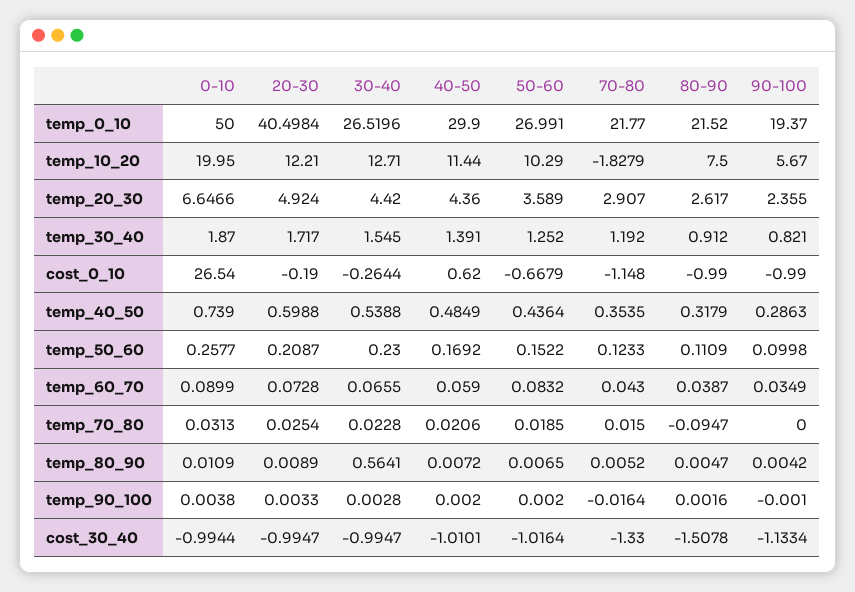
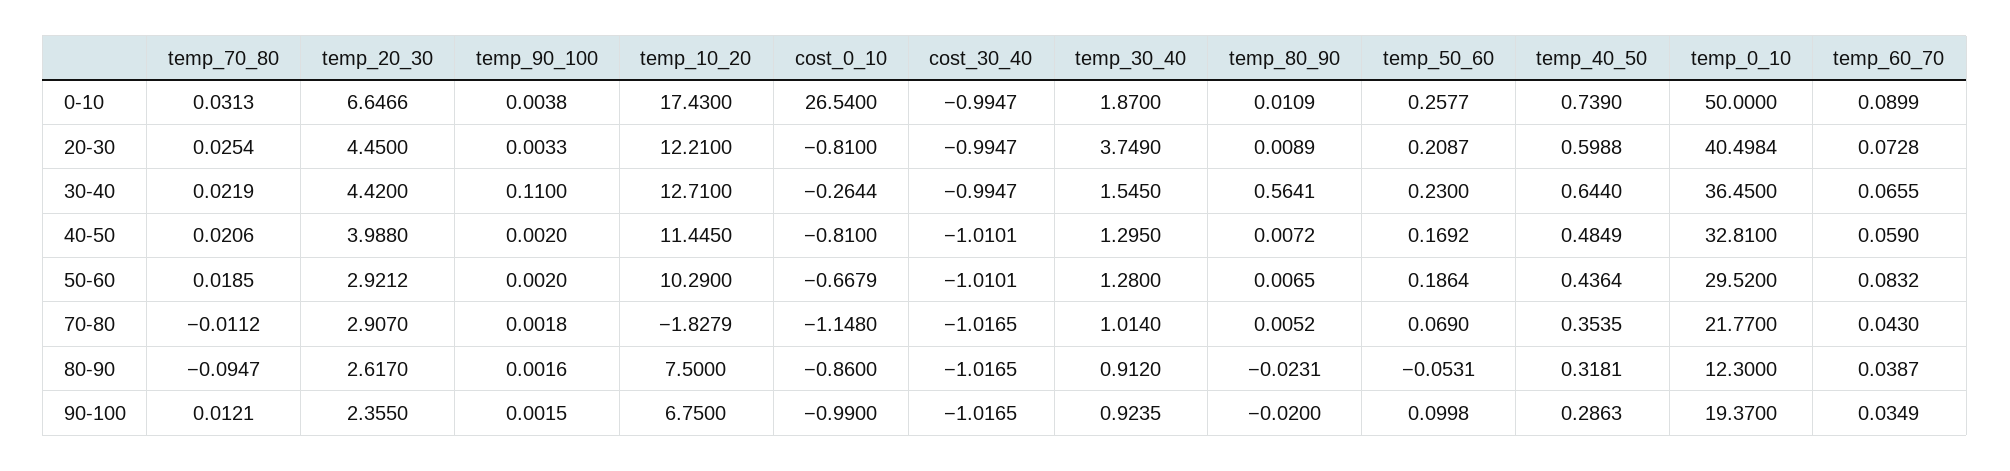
  {
    "0-10": {
      "temp_0_10": 50,
-     "temp_10_20": 19.95,
+     "temp_10_20": 17.43,
      "temp_20_30": 6.6466,
      "temp_30_40": 1.87,
      "cost_0_10": 26.54,
      "temp_40_50": 0.739,
      "temp_50_60": 0.2577,
      "temp_60_70": 0.0899,
      "temp_70_80": 0.0313,
      "temp_80_90": 0.0109,
      "temp_90_100": 0.0038,
-     "cost_30_40": -0.9944
+     "cost_30_40": -0.9947
    },
    "20-30": {
      "temp_0_10": 40.4984,
      "temp_10_20": 12.21,
-     "temp_20_30": 4.924,
+     "temp_20_30": 4.45,
-     "temp_30_40": 1.717,
+     "temp_30_40": 3.749,
-     "cost_0_10": -0.19,
+     "cost_0_10": -0.81,
      "temp_40_50": 0.5988,
      "temp_50_60": 0.2087,
      "temp_60_70": 0.0728,
      "temp_70_80": 0.0254,
      "temp_80_90": 0.0089,
      "temp_90_100": 0.0033,
      "cost_30_40": -0.9947
    },
    "30-40": {
-     "temp_0_10": 26.5196,
+     "temp_0_10": 36.45,
      "temp_10_20": 12.71,
      "temp_20_30": 4.42,
      "temp_30_40": 1.545,
      "cost_0_10": -0.2644,
-     "temp_40_50": 0.5388,
+     "temp_40_50": 0.644,
      "temp_50_60": 0.23,
      "temp_60_70": 0.0655,
-     "temp_70_80": 0.0228,
+     "temp_70_80": 0.0219,
      "temp_80_90": 0.5641,
-     "temp_90_100": 0.0028,
+     "temp_90_100": 0.11,
      "cost_30_40": -0.9947
    },
    "40-50": {
-     "temp_0_10": 29.9,
+     "temp_0_10": 32.81,
-     "temp_10_20": 11.44,
+     "temp_10_20": 11.445,
-     "temp_20_30": 4.36,
+     "temp_20_30": 3.988,
-     "temp_30_40": 1.391,
+     "temp_30_40": 1.295,
-     "cost_0_10": 0.62,
+     "cost_0_10": -0.81,
      "temp_40_50": 0.4849,
      "temp_50_60": 0.1692,
      "temp_60_70": 0.059,
      "temp_70_80": 0.0206,
      "temp_80_90": 0.0072,
      "temp_90_100": 0.002,
      "cost_30_40": -1.0101
    },
    "50-60": {
-     "temp_0_10": 26.991,
+     "temp_0_10": 29.52,
      "temp_10_20": 10.29,
-     "temp_20_30": 3.589,
+     "temp_20_30": 2.9212,
-     "temp_30_40": 1.252,
+     "temp_30_40": 1.28,
      "cost_0_10": -0.6679,
      "temp_40_50": 0.4364,
-     "temp_50_60": 0.1522,
+     "temp_50_60": 0.1864,
      "temp_60_70": 0.0832,
      "temp_70_80": 0.0185,
      "temp_80_90": 0.0065,
      "temp_90_100": 0.002,
-     "cost_30_40": -1.0164
+     "cost_30_40": -1.0101
    },
    "70-80": {
      "temp_0_10": 21.77,
      "temp_10_20": -1.8279,
      "temp_20_30": 2.907,
-     "temp_30_40": 1.192,
+     "temp_30_40": 1.014,
      "cost_0_10": -1.148,
      "temp_40_50": 0.3535,
-     "temp_50_60": 0.1233,
+     "temp_50_60": 0.069,
      "temp_60_70": 0.043,
-     "temp_70_80": 0.015,
+     "temp_70_80": -0.0112,
      "temp_80_90": 0.0052,
-     "temp_90_100": -0.0164,
+     "temp_90_100": 0.0018,
-     "cost_30_40": -1.33
+     "cost_30_40": -1.0165
    },
    "80-90": {
-     "temp_0_10": 21.52,
+     "temp_0_10": 12.3,
      "temp_10_20": 7.5,
      "temp_20_30": 2.617,
      "temp_30_40": 0.912,
-     "cost_0_10": -0.99,
+     "cost_0_10": -0.86,
-     "temp_40_50": 0.3179,
+     "temp_40_50": 0.3181,
-     "temp_50_60": 0.1109,
+     "temp_50_60": -0.0531,
      "temp_60_70": 0.0387,
      "temp_70_80": -0.0947,
-     "temp_80_90": 0.0047,
+     "temp_80_90": -0.0231,
      "temp_90_100": 0.0016,
-     "cost_30_40": -1.5078
+     "cost_30_40": -1.0165
    },
    "90-100": {
      "temp_0_10": 19.37,
-     "temp_10_20": 5.67,
+     "temp_10_20": 6.75,
      "temp_20_30": 2.355,
-     "temp_30_40": 0.821,
+     "temp_30_40": 0.9235,
      "cost_0_10": -0.99,
      "temp_40_50": 0.2863,
      "temp_50_60": 0.0998,
      "temp_60_70": 0.0349,
-     "temp_70_80": 0,
+     "temp_70_80": 0.0121,
-     "temp_80_90": 0.0042,
+     "temp_80_90": -0.02,
-     "temp_90_100": -0.001,
+     "temp_90_100": 0.0015,
-     "cost_30_40": -1.1334
+     "cost_30_40": -1.0165
    }
  }

